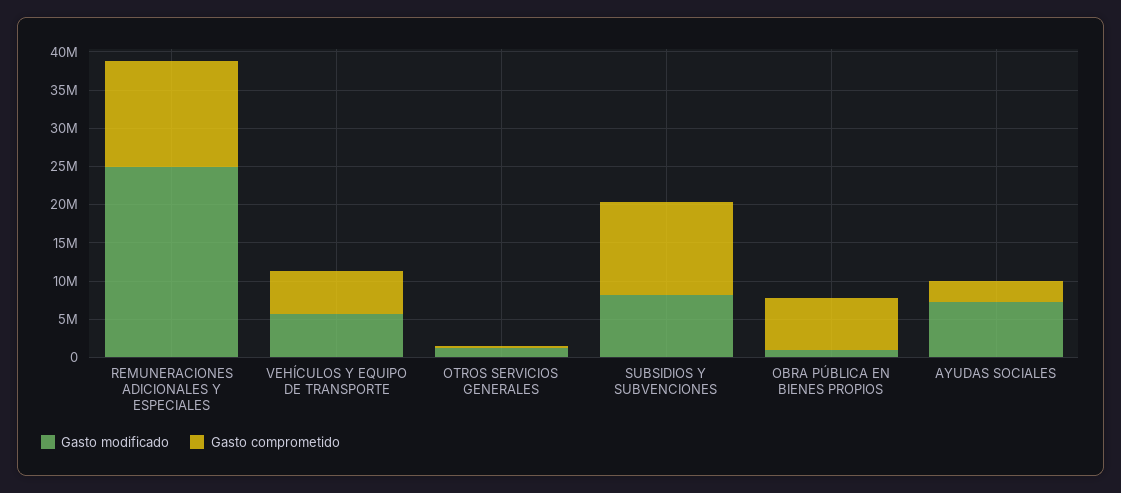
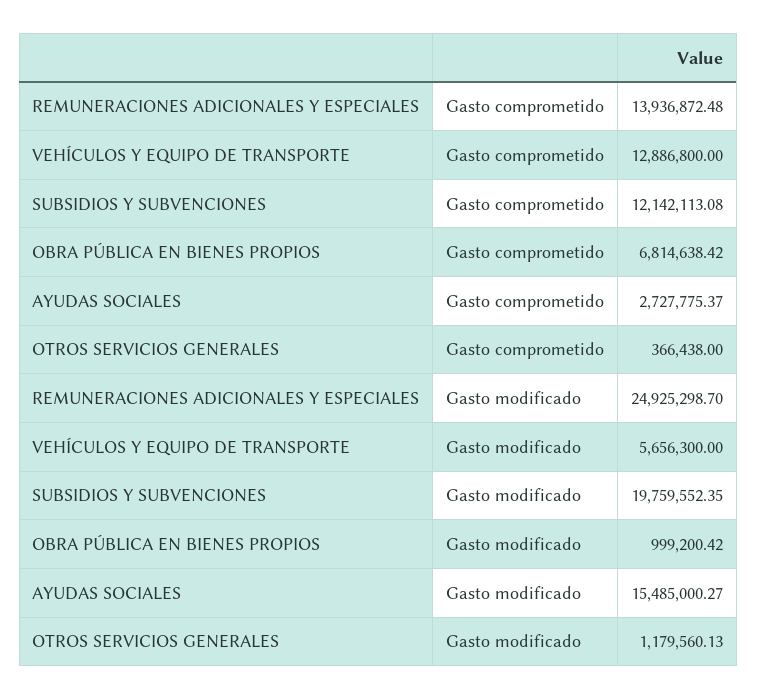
  {
    "Gasto modificado": {
      "REMUNERACIONES ADICIONALES Y ESPECIALES": 24925298.7,
      "VEHÍCULOS Y EQUIPO DE TRANSPORTE": 5656300,
      "OTROS SERVICIOS GENERALES": 1179560.13,
-     "SUBSIDIOS Y SUBVENCIONES": 7500000,
+     "SUBSIDIOS Y SUBVENCIONES": 19759552.35,
      "OBRA PÚBLICA EN BIENES PROPIOS": 999200.42,
-     "AYUDAS SOCIALES": 7500000
+     "AYUDAS SOCIALES": 15485000.27
    },
    "Gasto comprometido": {
      "REMUNERACIONES ADICIONALES Y ESPECIALES": 13936872.48,
-     "VEHÍCULOS Y EQUIPO DE TRANSPORTE": 5000000,
+     "VEHÍCULOS Y EQUIPO DE TRANSPORTE": 12886800,
      "OTROS SERVICIOS GENERALES": 366438,
      "SUBSIDIOS Y SUBVENCIONES": 12142113.08,
      "OBRA PÚBLICA EN BIENES PROPIOS": 6814638.42,
      "AYUDAS SOCIALES": 2727775.37
    }
  }

